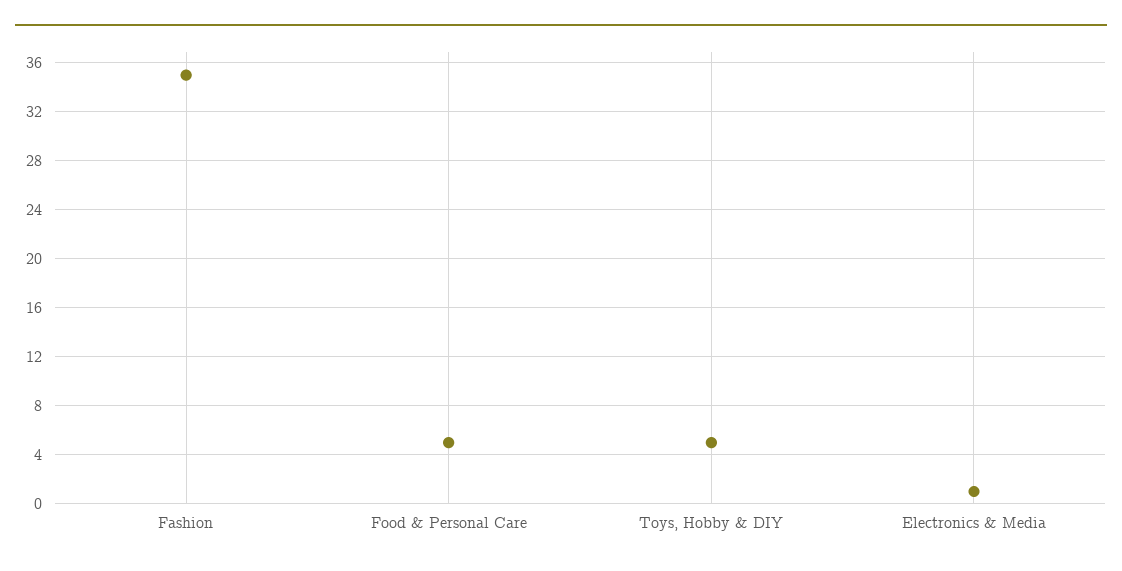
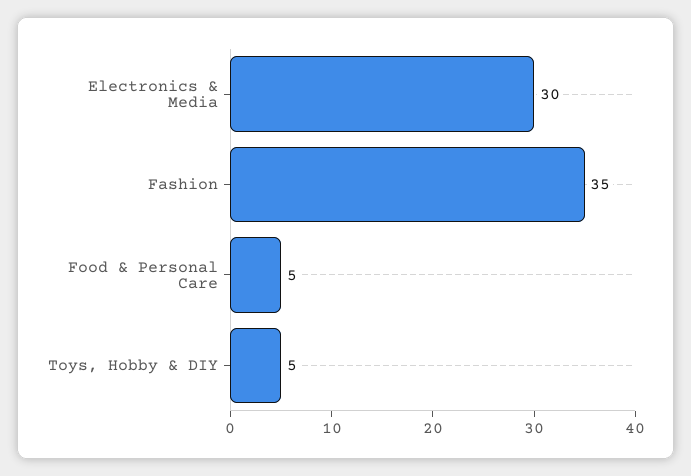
  {
    "Fashion": 35,
    "Food & Personal Care": 5,
    "Toys, Hobby & DIY": 5,
-   "Electronics & Media": 1
+   "Electronics & Media": 30
  }

